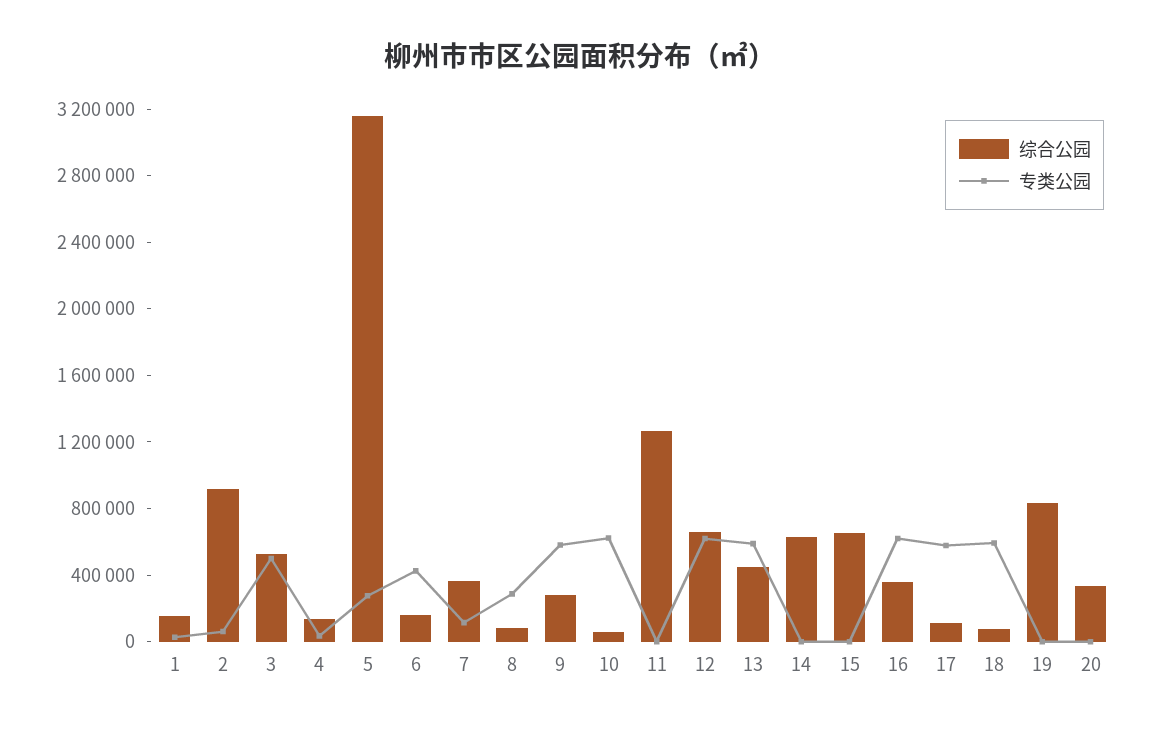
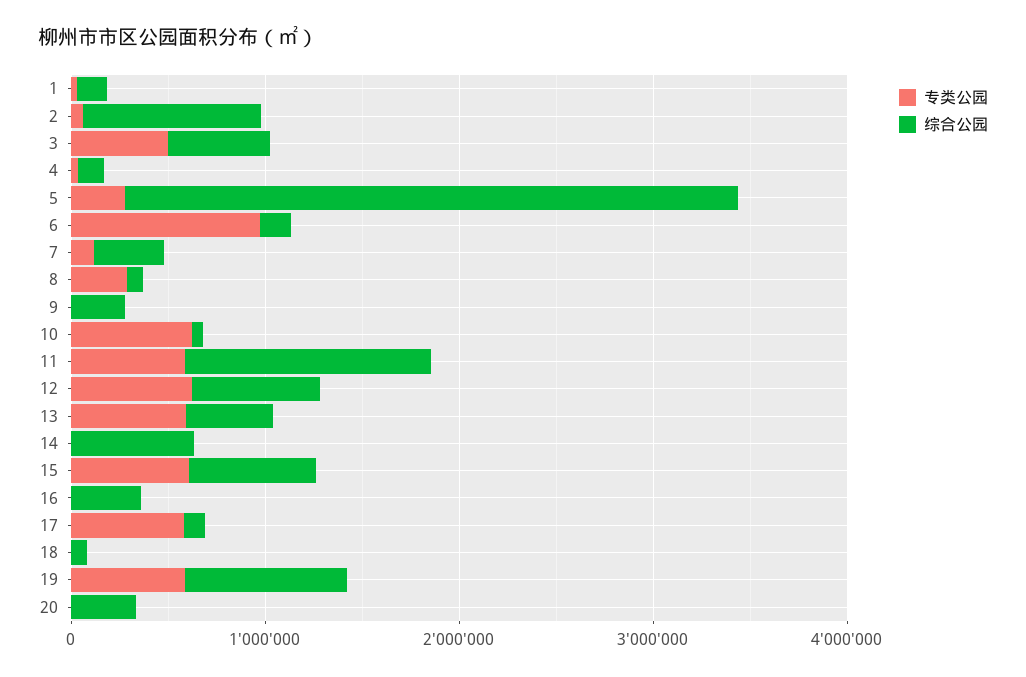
  {
    "综合公园": {
      "1": 200000,
      "2": 900000,
      "3": 500000,
      "4": 100000,
      "5": 3200000,
      "6": 200000,
      "7": 400000,
      "8": 100000,
      "9": 300000,
      "10": 100000,
      "11": 1300000,
      "12": 700000,
      "13": 500000,
      "14": 600000,
      "15": 700000,
      "16": 400000,
      "17": 100000,
      "18": 100000,
      "19": 800000,
      "20": 300000
    },
    "专类公园": {
      "1": 0,
      "2": 100000,
      "3": 500000,
      "4": 0,
      "5": 300000,
-     "6": 400000,
+     "6": 1000000,
      "7": 100000,
      "8": 300000,
-     "9": 600000,
+     "9": 0,
      "10": 600000,
-     "11": 0,
+     "11": 600000,
      "12": 600000,
      "13": 600000,
      "14": 0,
-     "15": 0,
+     "15": 600000,
-     "16": 600000,
+     "16": 0,
      "17": 600000,
-     "18": 600000,
+     "18": 0,
-     "19": 0,
+     "19": 600000,
      "20": 0
    }
  }

